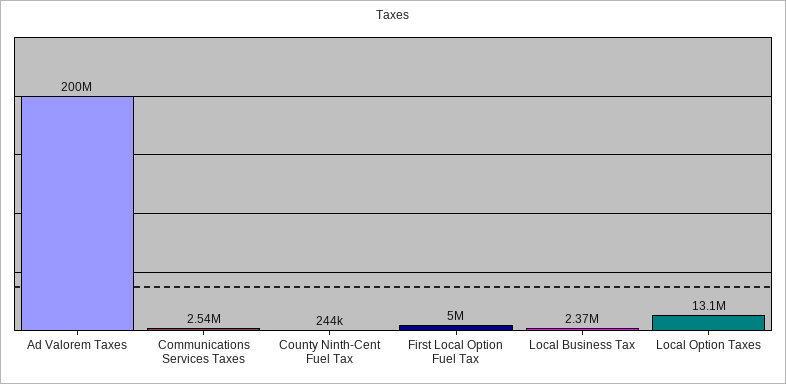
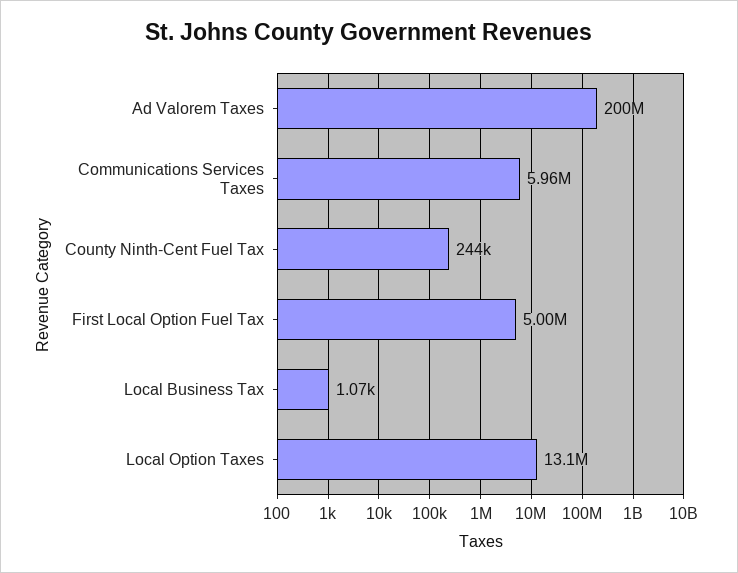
  {
    "Ad Valorem Taxes": 200000000,
-   "Communications Services Taxes": 2540000,
+   "Communications Services Taxes": 5960000,
    "County Ninth-Cent Fuel Tax": 244000,
    "First Local Option Fuel Tax": 5000000,
-   "Local Business Tax": 2370000,
+   "Local Business Tax": 1070,
    "Local Option Taxes": 13100000
  }

